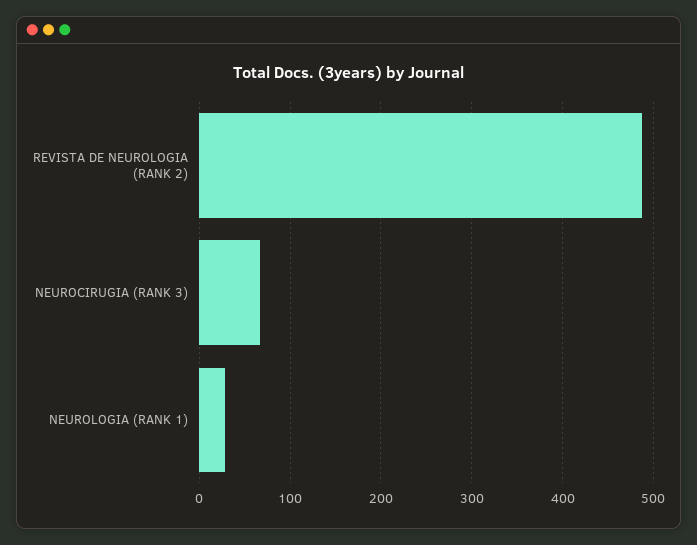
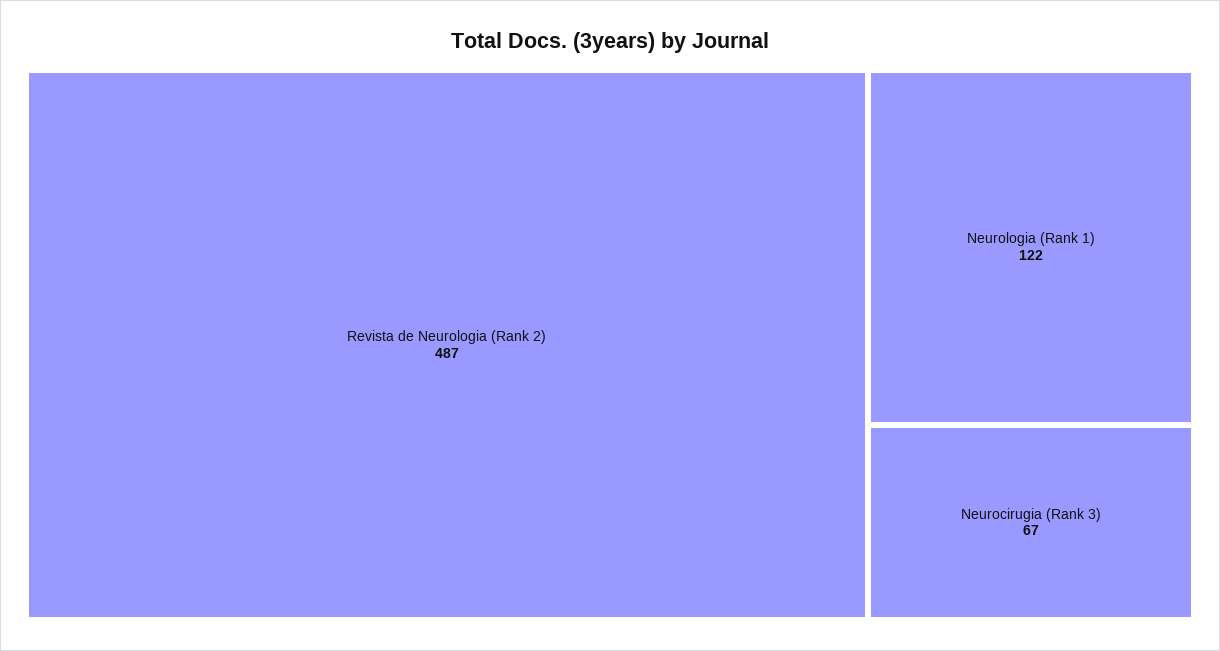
  {
    "REVISTA DE NEUROLOGIA (RANK 2)": 487,
    "NEUROCIRUGIA (RANK 3)": 67,
-   "NEUROLOGIA (RANK 1)": 30
+   "NEUROLOGIA (RANK 1)": 122
  }

